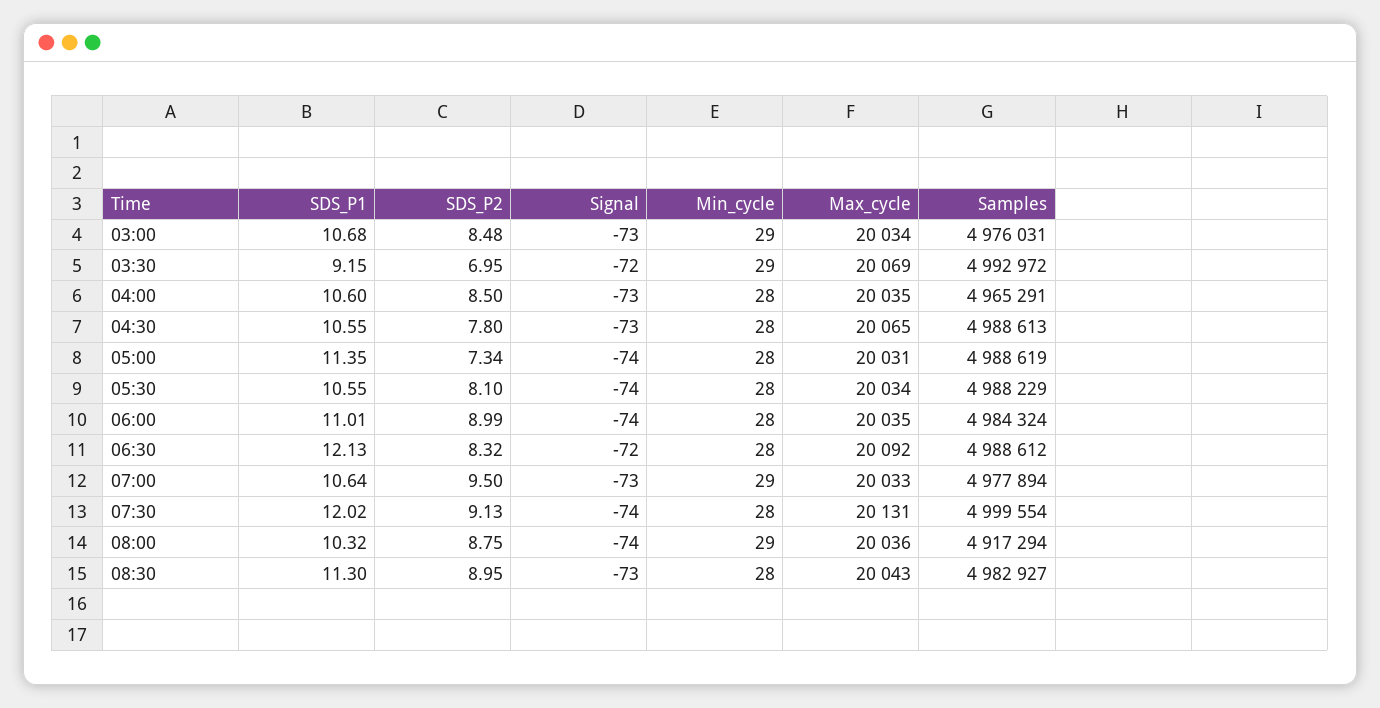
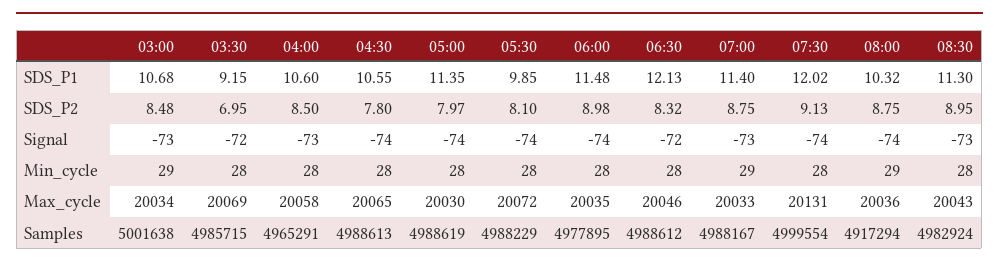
  {
    "SDS_P1": {
      "03:00": 10.68,
      "03:30": 9.15,
      "04:00": 10.6,
      "04:30": 10.55,
      "05:00": 11.35,
-     "05:30": 10.55,
+     "05:30": 9.85,
-     "06:00": 11.01,
+     "06:00": 11.48,
      "06:30": 12.13,
-     "07:00": 10.64,
+     "07:00": 11.4,
      "07:30": 12.02,
      "08:00": 10.32,
      "08:30": 11.3
    },
    "SDS_P2": {
      "03:00": 8.48,
      "03:30": 6.95,
      "04:00": 8.5,
      "04:30": 7.8,
-     "05:00": 7.34,
+     "05:00": 7.97,
      "05:30": 8.1,
-     "06:00": 8.99,
+     "06:00": 8.98,
      "06:30": 8.32,
-     "07:00": 9.5,
+     "07:00": 8.75,
      "07:30": 9.13,
      "08:00": 8.75,
      "08:30": 8.95
    },
    "Signal": {
      "03:00": -73,
      "03:30": -72,
      "04:00": -73,
-     "04:30": -73,
+     "04:30": -74,
      "05:00": -74,
      "05:30": -74,
      "06:00": -74,
      "06:30": -72,
      "07:00": -73,
      "07:30": -74,
      "08:00": -74,
      "08:30": -73
    },
    "Min_cycle": {
      "03:00": 29,
-     "03:30": 29,
+     "03:30": 28,
      "04:00": 28,
      "04:30": 28,
      "05:00": 28,
      "05:30": 28,
      "06:00": 28,
      "06:30": 28,
      "07:00": 29,
      "07:30": 28,
      "08:00": 29,
      "08:30": 28
    },
    "Max_cycle": {
      "03:00": 20034,
      "03:30": 20069,
-     "04:00": 20035,
+     "04:00": 20058,
      "04:30": 20065,
-     "05:00": 20031,
+     "05:00": 20030,
-     "05:30": 20034,
+     "05:30": 20072,
      "06:00": 20035,
-     "06:30": 20092,
+     "06:30": 20046,
      "07:00": 20033,
      "07:30": 20131,
      "08:00": 20036,
      "08:30": 20043
    },
    "Samples": {
-     "03:00": 4976031,
+     "03:00": 5001638,
-     "03:30": 4992972,
+     "03:30": 4985715,
      "04:00": 4965291,
      "04:30": 4988613,
      "05:00": 4988619,
      "05:30": 4988229,
-     "06:00": 4984324,
+     "06:00": 4977895,
      "06:30": 4988612,
-     "07:00": 4977894,
+     "07:00": 4988167,
      "07:30": 4999554,
      "08:00": 4917294,
-     "08:30": 4982927
+     "08:30": 4982924
    }
  }

